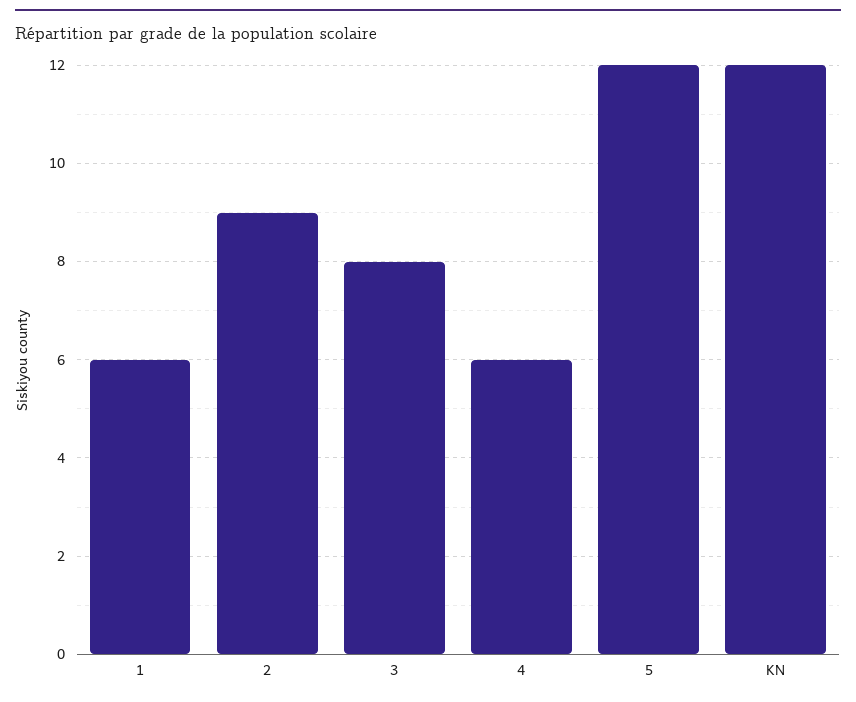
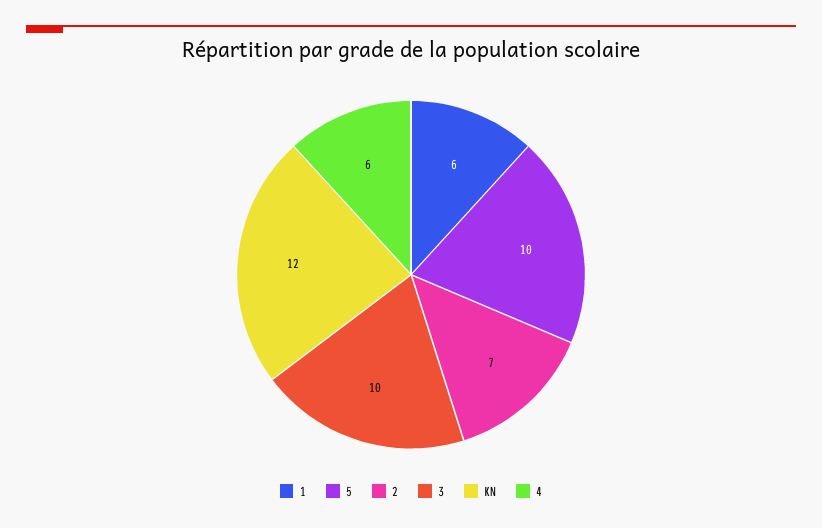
  {
    "1": 6,
-   "2": 9,
+   "2": 7,
-   "3": 8,
+   "3": 10,
    "4": 6,
-   "5": 12,
+   "5": 10,
    "KN": 12
  }

